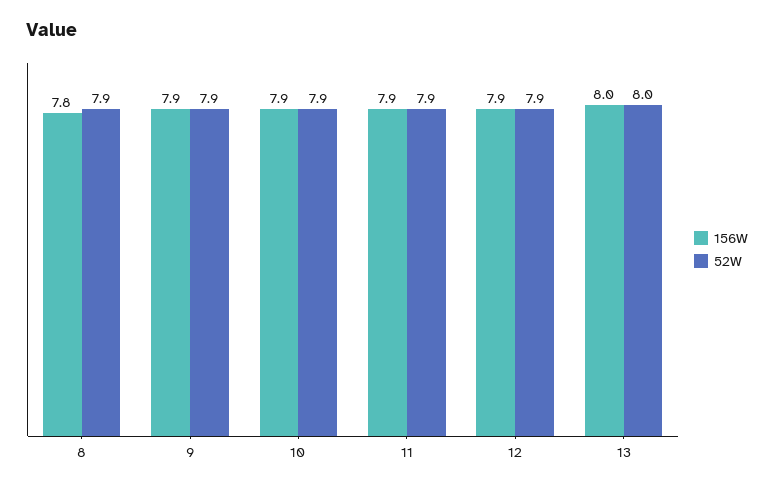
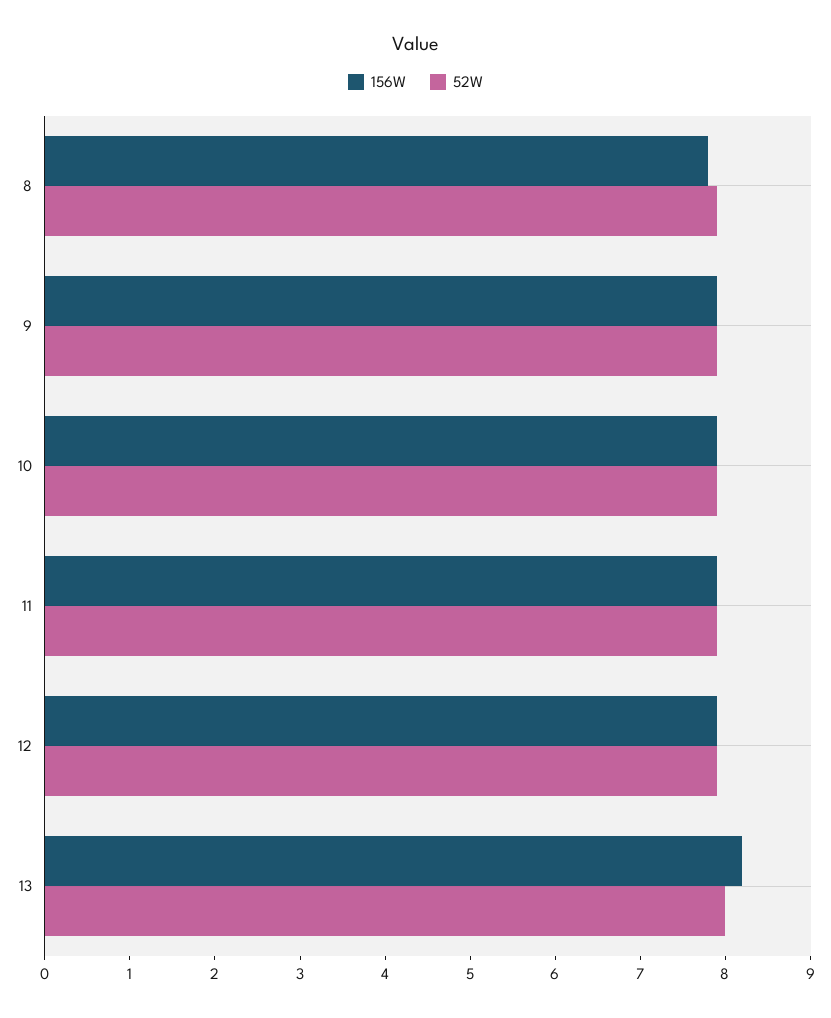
  {
    "156W": {
      "8": 7.8,
      "9": 7.9,
      "10": 7.9,
      "11": 7.9,
      "12": 7.9,
-     "13": 8
+     "13": 8.2
    },
    "52W": {
      "8": 7.9,
      "9": 7.9,
      "10": 7.9,
      "11": 7.9,
      "12": 7.9,
      "13": 8
    }
  }

